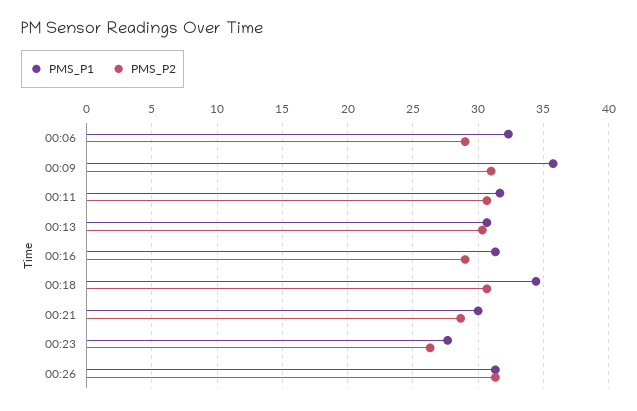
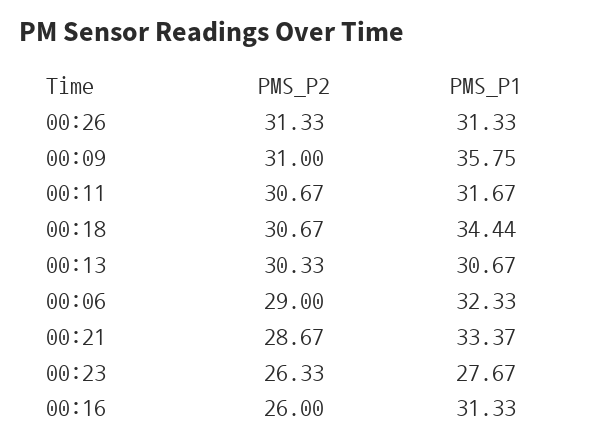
  {
    "PMS_P1": {
      "00:06": 32.33,
      "00:09": 35.75,
      "00:11": 31.67,
      "00:13": 30.67,
      "00:16": 31.33,
      "00:18": 34.44,
-     "00:21": 30,
+     "00:21": 33.37,
      "00:23": 27.67,
      "00:26": 31.33
    },
    "PMS_P2": {
      "00:06": 29,
      "00:09": 31,
      "00:11": 30.67,
      "00:13": 30.33,
-     "00:16": 29,
+     "00:16": 26,
      "00:18": 30.67,
      "00:21": 28.67,
      "00:23": 26.33,
      "00:26": 31.33
    }
  }

